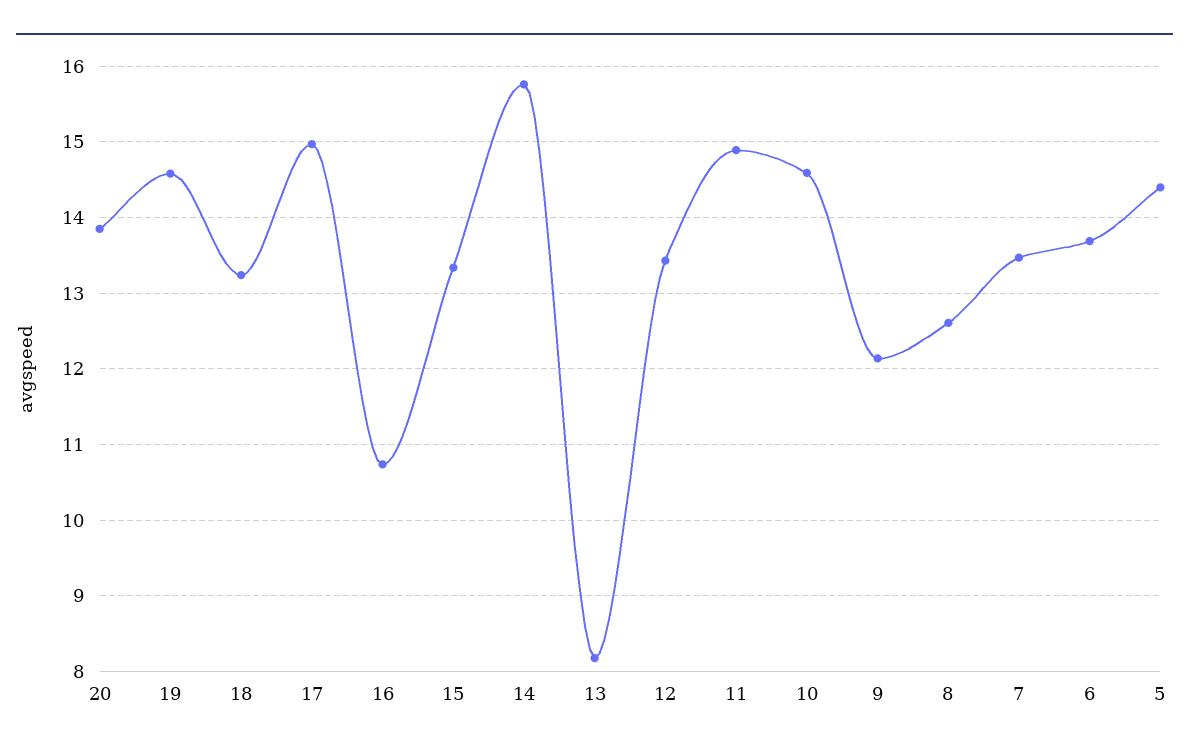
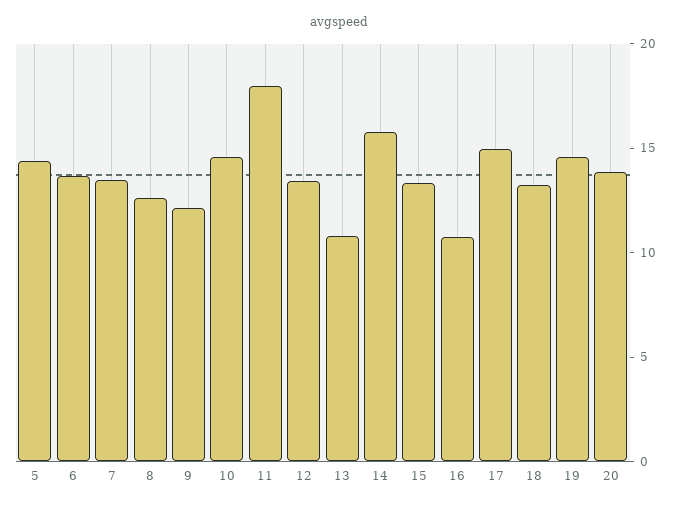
  {
    "20": 13.9,
    "19": 14.6,
    "18": 13.2,
    "17": 15,
    "16": 10.7,
    "15": 13.3,
    "14": 15.8,
-   "13": 8.2,
+   "13": 11,
    "12": 13.4,
-   "11": 14.9,
+   "11": 18,
    "10": 14.6,
    "9": 12.1,
    "8": 12.6,
    "7": 13.5,
    "6": 13.7,
    "5": 14.4
  }

